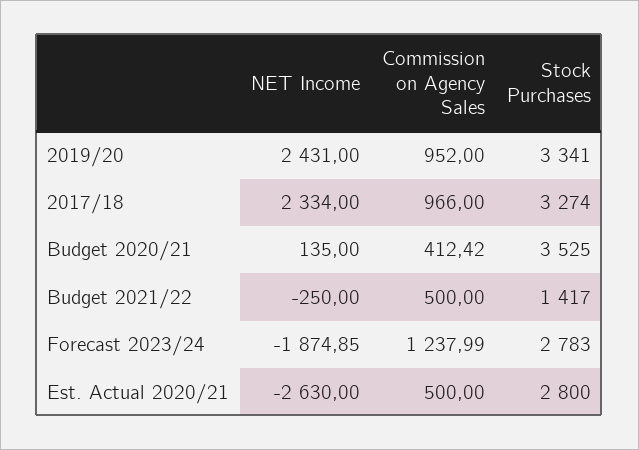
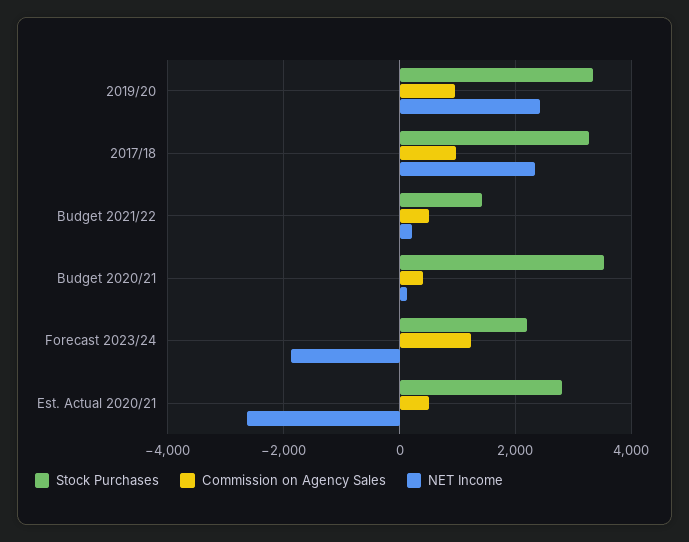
  {
    "NET Income": {
      "2019/20": 2431,
      "2017/18": 2334,
      "Budget 2020/21": 135,
-     "Budget 2021/22": -250,
+     "Budget 2021/22": 200,
      "Forecast 2023/24": -1874.85,
      "Est. Actual 2020/21": -2630
    },
    "Commission on Agency Sales": {
      "2019/20": 952,
      "2017/18": 966,
      "Budget 2020/21": 412.42,
      "Budget 2021/22": 500,
      "Forecast 2023/24": 1237.99,
      "Est. Actual 2020/21": 500
    },
    "Stock Purchases": {
      "2019/20": 3341,
      "2017/18": 3274,
      "Budget 2020/21": 3525,
      "Budget 2021/22": 1417,
-     "Forecast 2023/24": 2783,
+     "Forecast 2023/24": 2200,
      "Est. Actual 2020/21": 2800
    }
  }

